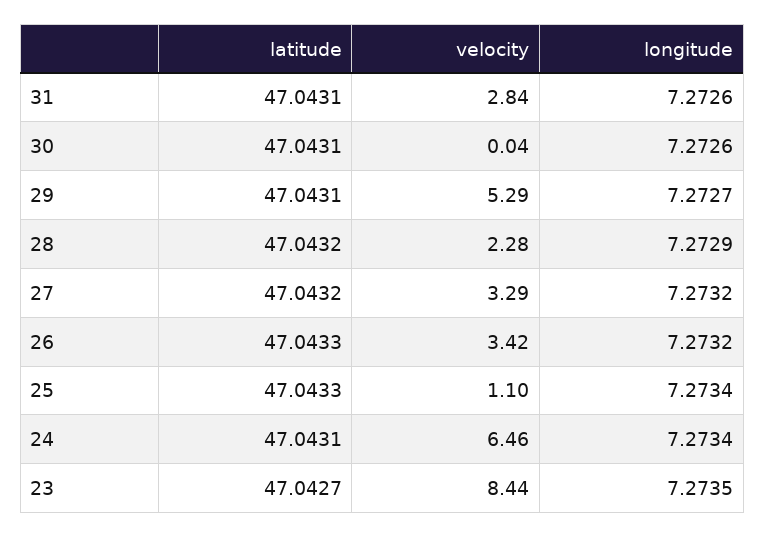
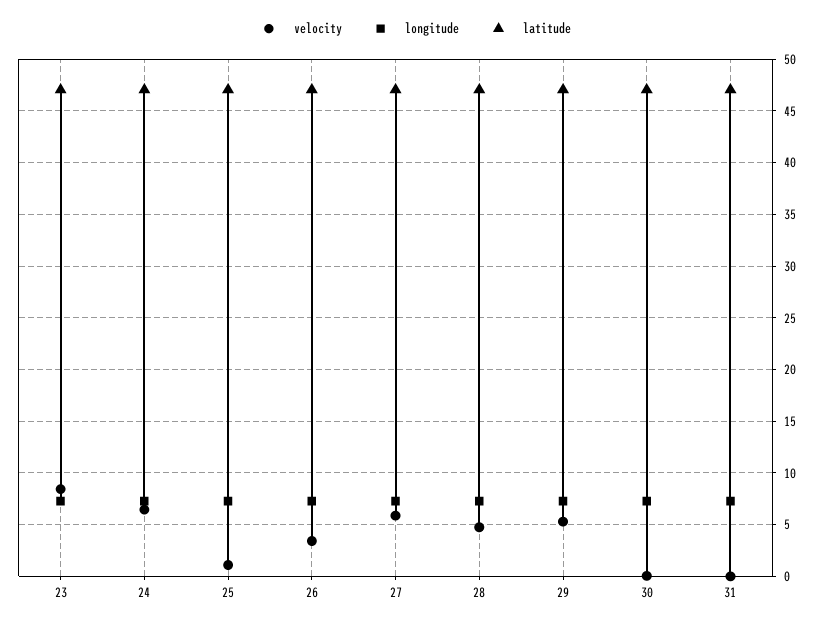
  {
    "latitude": {
      "31": 47.0431,
      "30": 47.0431,
      "29": 47.0431,
      "28": 47.0432,
      "27": 47.0432,
      "26": 47.0433,
      "25": 47.0433,
      "24": 47.0431,
      "23": 47.0427
    },
    "velocity": {
-     "31": 2.84,
+     "31": 0,
      "30": 0.04,
      "29": 5.29,
-     "28": 2.28,
+     "28": 5,
-     "27": 3.29,
+     "27": 6,
      "26": 3.42,
      "25": 1.1,
      "24": 6.46,
      "23": 8.44
    },
    "longitude": {
      "31": 7.2726,
      "30": 7.2726,
      "29": 7.2727,
      "28": 7.2729,
      "27": 7.2732,
      "26": 7.2732,
      "25": 7.2734,
      "24": 7.2734,
      "23": 7.2735
    }
  }

